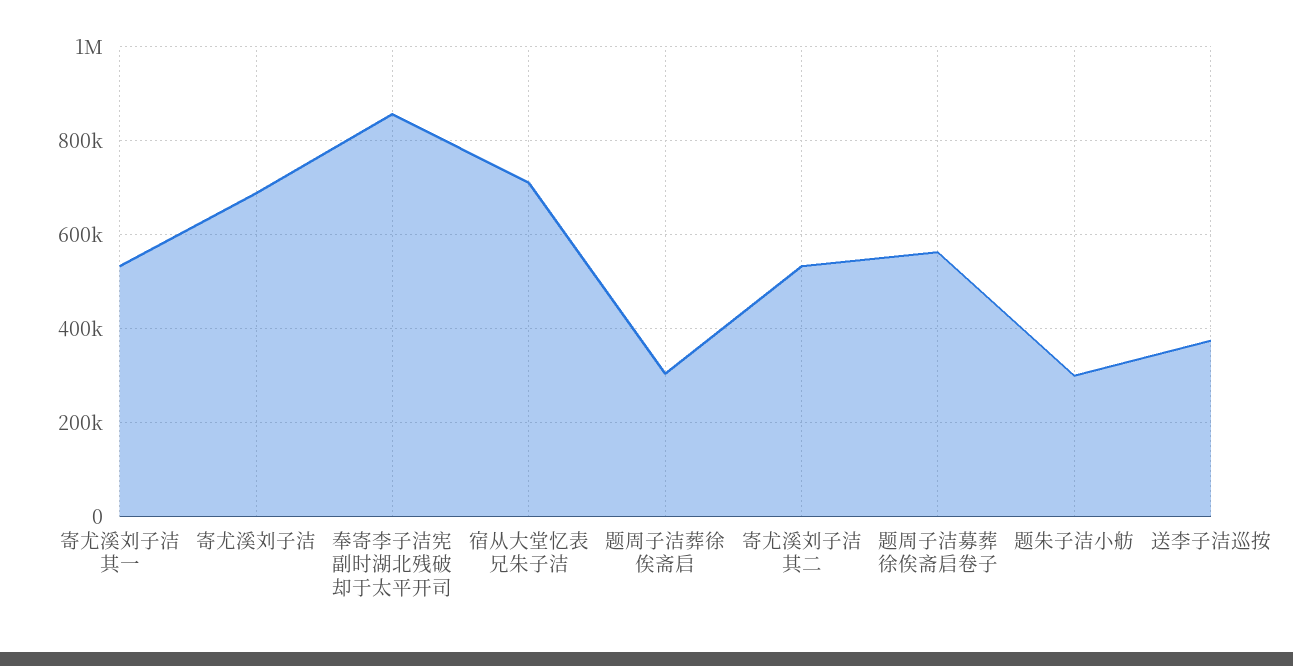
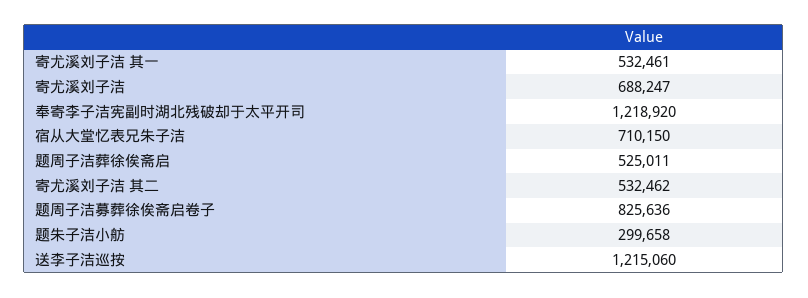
  {
    "寄尤溪刘子洁 其一": 532461,
    "寄尤溪刘子洁": 688247,
-   "奉寄李子洁宪副时湖北残破却于太平开司": 860000,
+   "奉寄李子洁宪副时湖北残破却于太平开司": 1218920,
    "宿从大堂忆表兄朱子洁": 710150,
-   "题周子洁葬徐俟斋启": 300000,
+   "题周子洁葬徐俟斋启": 525011,
    "寄尤溪刘子洁 其二": 532462,
-   "题周子洁募葬徐俟斋启卷子": 560000,
+   "题周子洁募葬徐俟斋启卷子": 825636,
    "题朱子洁小舫": 299658,
-   "送李子洁巡按": 380000
+   "送李子洁巡按": 1215060
  }

